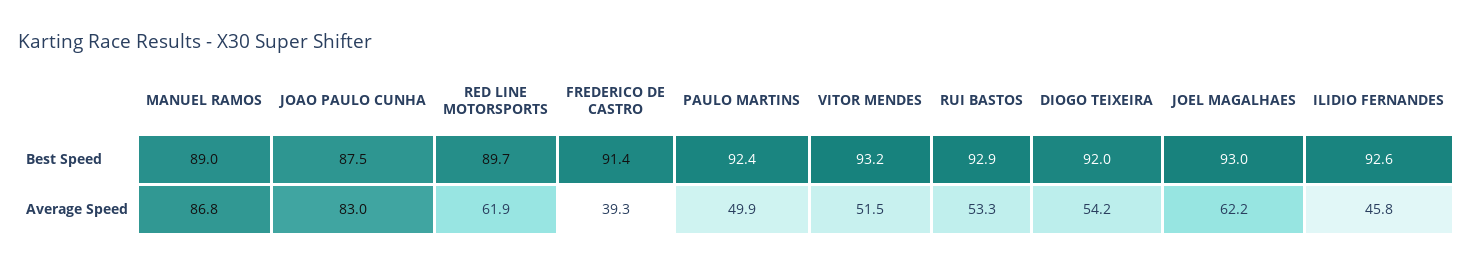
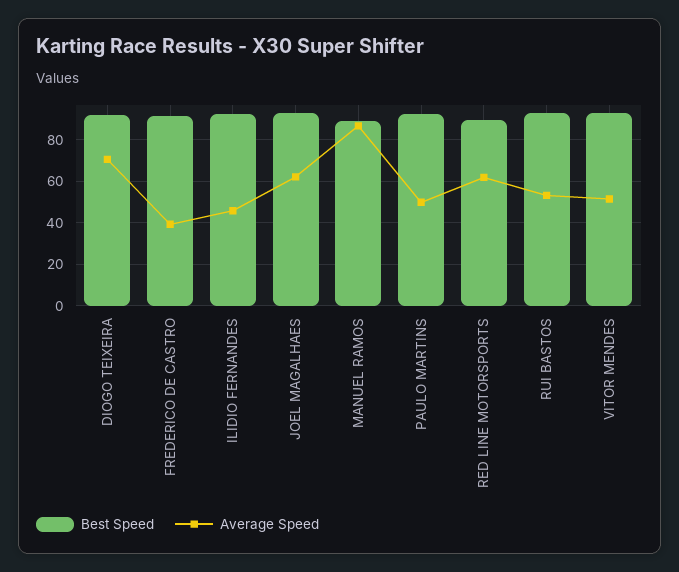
  {
    "Best Speed": {
      "MANUEL RAMOS": 89,
-     "JOAO PAULO CUNHA": 87.5,
      "RED LINE MOTORSPORTS": 89.7,
      "FREDERICO DE CASTRO": 91.4,
      "PAULO MARTINS": 92.4,
      "VITOR MENDES": 93.2,
      "RUI BASTOS": 92.9,
      "DIOGO TEIXEIRA": 92,
      "JOEL MAGALHAES": 93,
      "ILIDIO FERNANDES": 92.6
    },
    "Average Speed": {
      "MANUEL RAMOS": 86.8,
-     "JOAO PAULO CUNHA": 83,
      "RED LINE MOTORSPORTS": 61.9,
      "FREDERICO DE CASTRO": 39.3,
      "PAULO MARTINS": 49.9,
      "VITOR MENDES": 51.5,
      "RUI BASTOS": 53.3,
-     "DIOGO TEIXEIRA": 54.2,
+     "DIOGO TEIXEIRA": 70,
      "JOEL MAGALHAES": 62.2,
      "ILIDIO FERNANDES": 45.8
    }
  }

